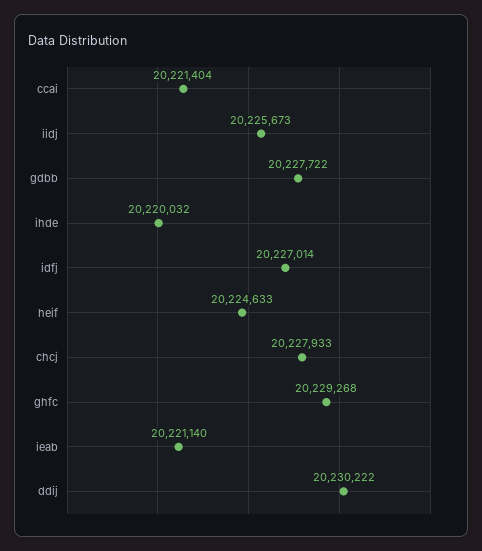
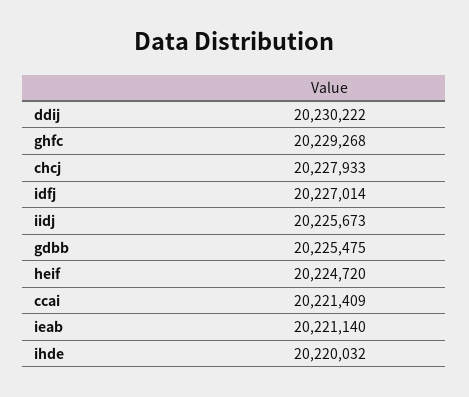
  {
-   "ccai": 20221404,
+   "ccai": 20221409,
    "iidj": 20225673,
-   "gdbb": 20227722,
+   "gdbb": 20225475,
    "ihde": 20220032,
    "idfj": 20227014,
-   "heif": 20224633,
+   "heif": 20224720,
    "chcj": 20227933,
    "ghfc": 20229268,
    "ieab": 20221140,
    "ddij": 20230222
  }

